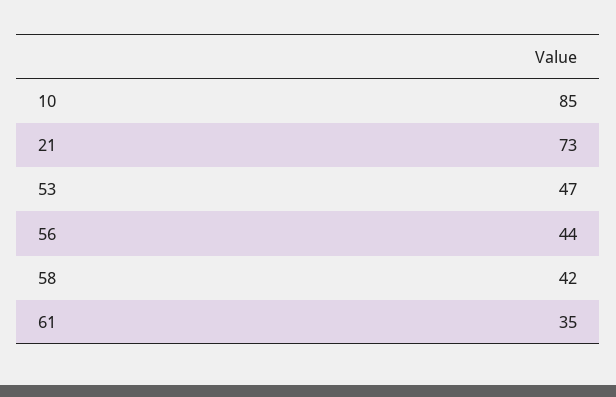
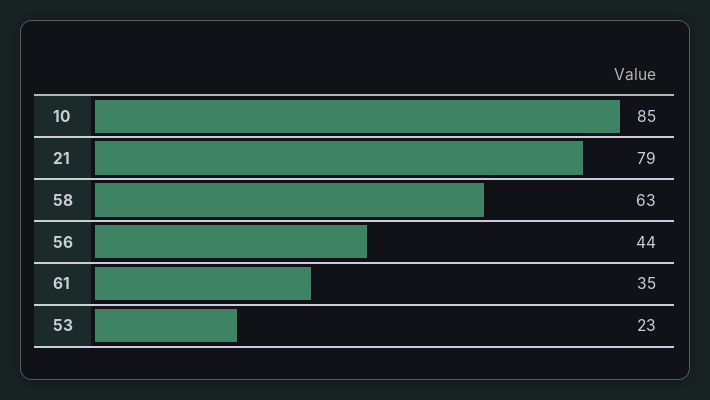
  {
    "10": 85,
-   "21": 73,
+   "21": 79,
-   "53": 47,
+   "53": 23,
    "56": 44,
-   "58": 42,
+   "58": 63,
    "61": 35
  }

